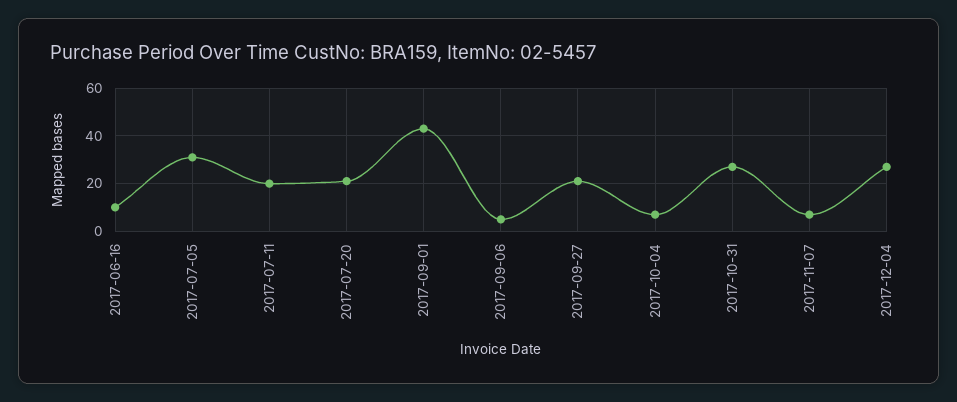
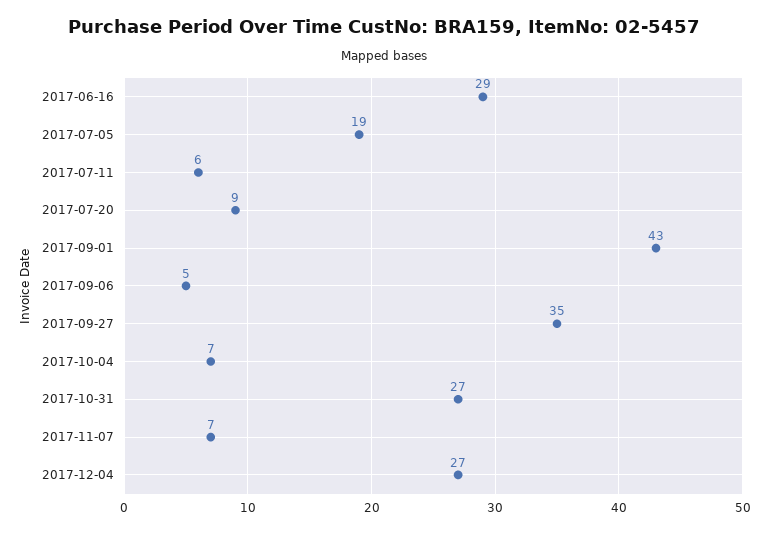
  {
-   "2017-06-16": 10,
+   "2017-06-16": 29,
-   "2017-07-05": 30,
+   "2017-07-05": 19,
-   "2017-07-11": 20,
+   "2017-07-11": 6,
-   "2017-07-20": 20,
+   "2017-07-20": 9,
    "2017-09-01": 43,
    "2017-09-06": 5,
-   "2017-09-27": 20,
+   "2017-09-27": 35,
    "2017-10-04": 7,
    "2017-10-31": 27,
    "2017-11-07": 7,
    "2017-12-04": 27
  }

